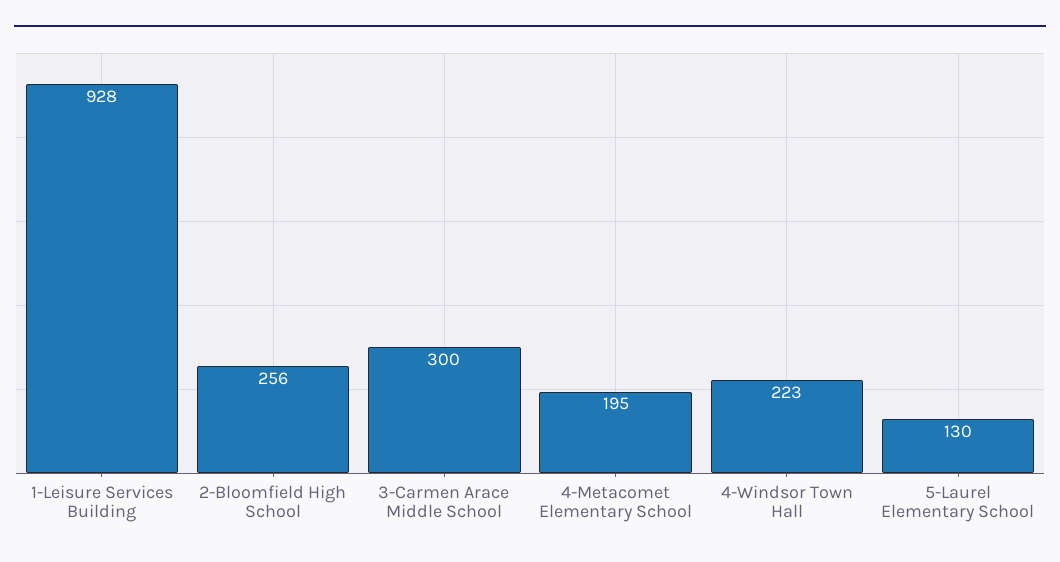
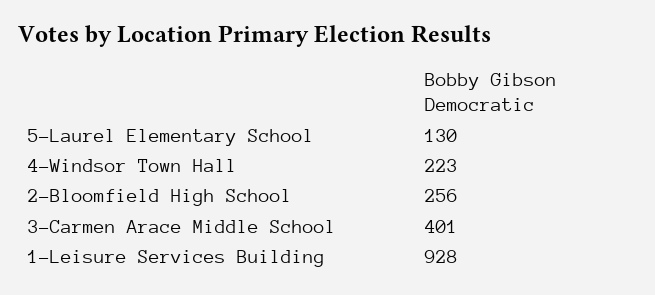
  {
    "1-Leisure Services Building": 928,
    "2-Bloomfield High School": 256,
-   "3-Carmen Arace Middle School": 300,
+   "3-Carmen Arace Middle School": 401,
-   "4-Metacomet Elementary School": 195,
    "4-Windsor Town Hall": 223,
    "5-Laurel Elementary School": 130
  }

